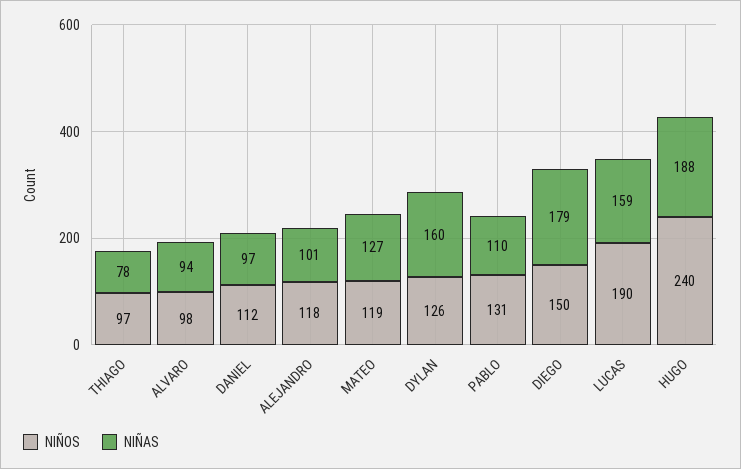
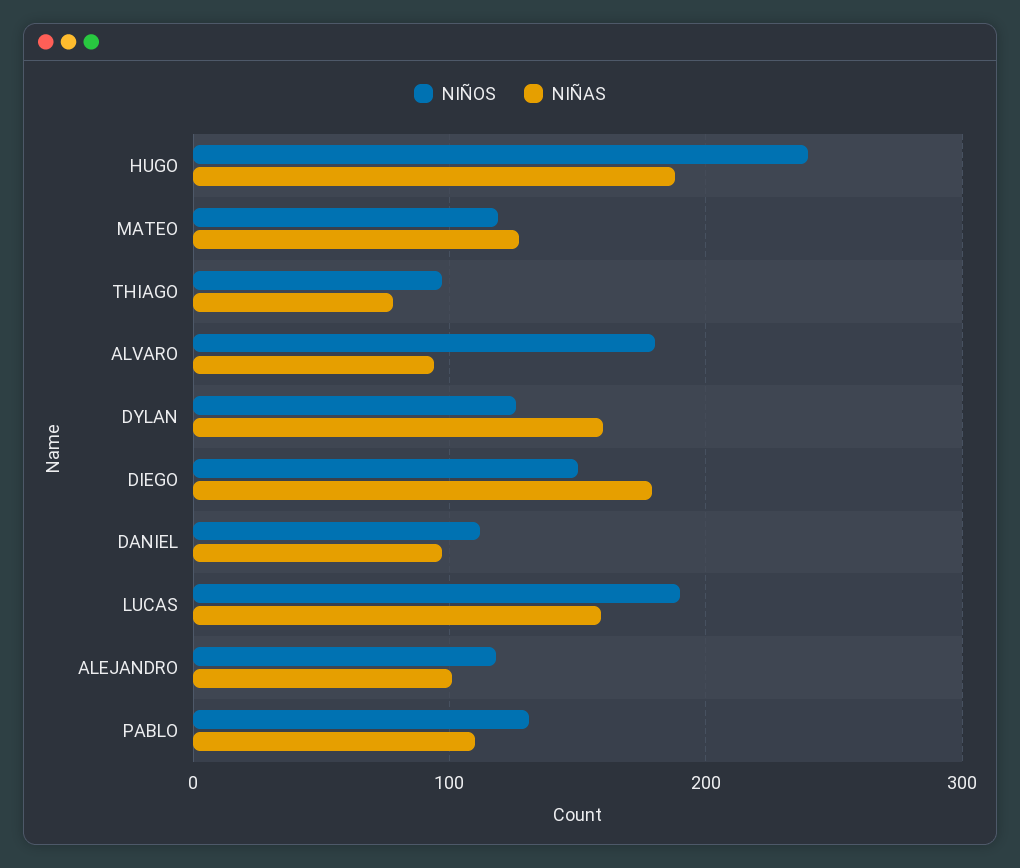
  {
    "NIÑOS": {
      "THIAGO": 97,
-     "ALVARO": 98,
+     "ALVARO": 180,
      "DANIEL": 112,
      "ALEJANDRO": 118,
      "MATEO": 119,
      "DYLAN": 126,
      "PABLO": 131,
      "DIEGO": 150,
      "LUCAS": 190,
      "HUGO": 240
    },
    "NIÑAS": {
      "THIAGO": 78,
      "ALVARO": 94,
      "DANIEL": 97,
      "ALEJANDRO": 101,
      "MATEO": 127,
      "DYLAN": 160,
      "PABLO": 110,
      "DIEGO": 179,
      "LUCAS": 159,
      "HUGO": 188
    }
  }

